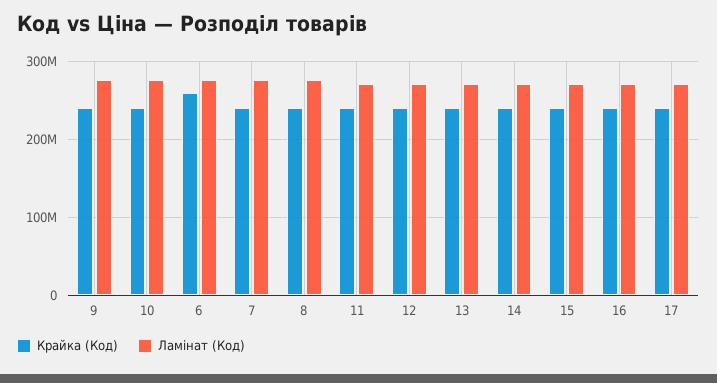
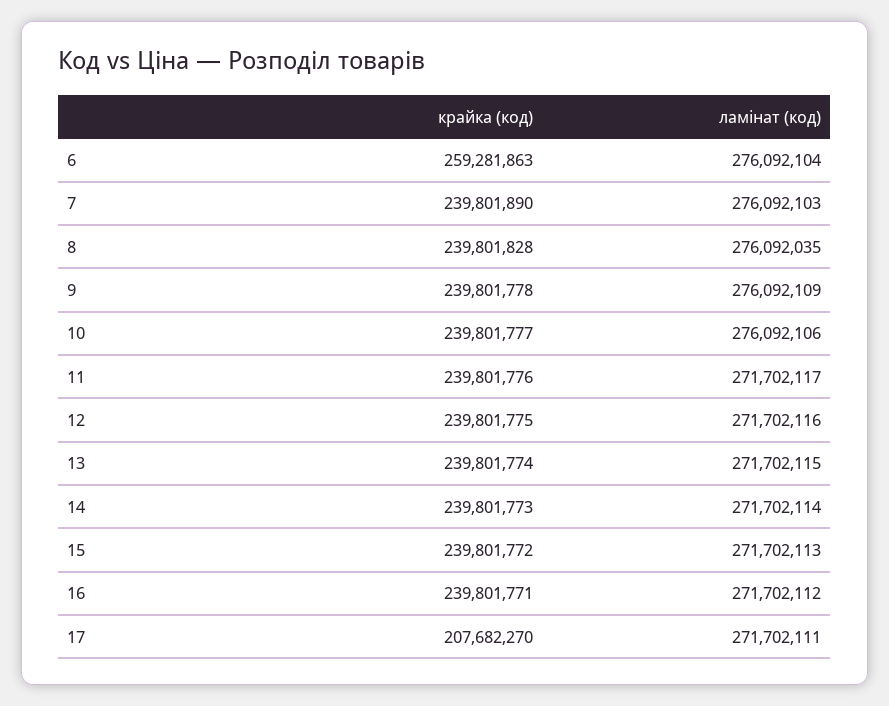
  {
    "Крайка (Код)": {
      "9": 239801778,
      "10": 239801777,
      "6": 259281863,
      "7": 239801890,
      "8": 239801828,
      "11": 239801776,
      "12": 239801775,
      "13": 239801774,
      "14": 239801773,
      "15": 239801772,
      "16": 239801771,
-     "17": 240000000
+     "17": 207682270
    },
    "Ламінат (Код)": {
      "9": 276092109,
      "10": 276092106,
      "6": 276092104,
      "7": 276092103,
      "8": 276092035,
      "11": 271702117,
      "12": 271702116,
      "13": 271702115,
      "14": 271702114,
      "15": 271702113,
      "16": 271702112,
      "17": 271702111
    }
  }

